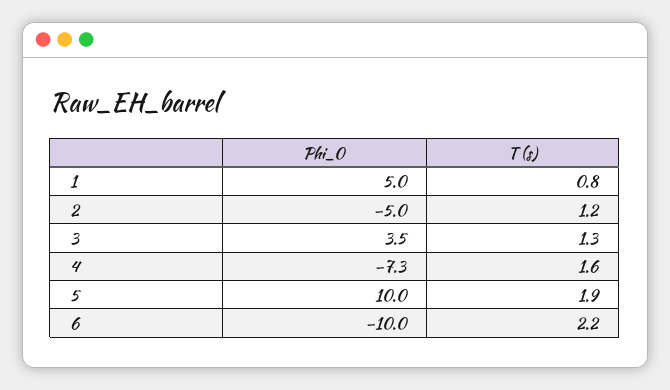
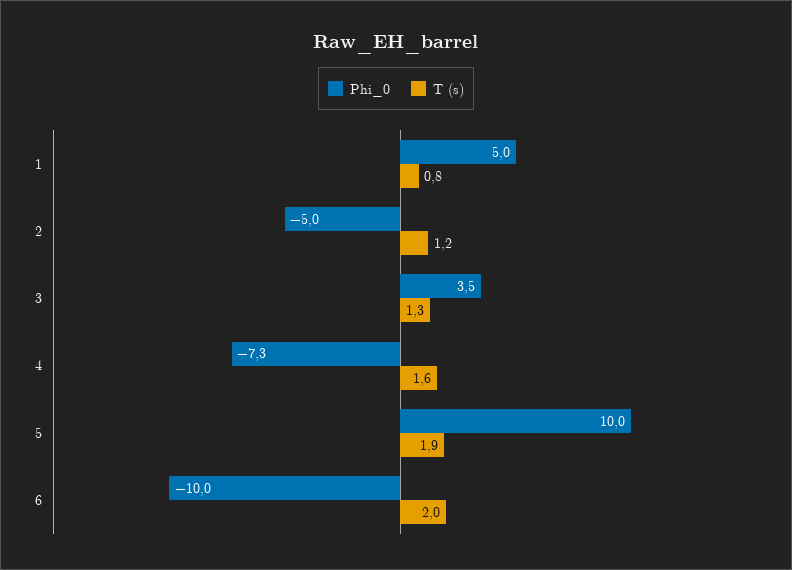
  {
    "Phi_0": {
      "1": 5,
      "2": -5,
      "3": 3.5,
      "4": -7.3,
      "5": 10,
      "6": -10
    },
    "T (s)": {
      "1": 0.8,
      "2": 1.2,
      "3": 1.3,
      "4": 1.6,
      "5": 1.9,
-     "6": 2.2
+     "6": 2
    }
  }

